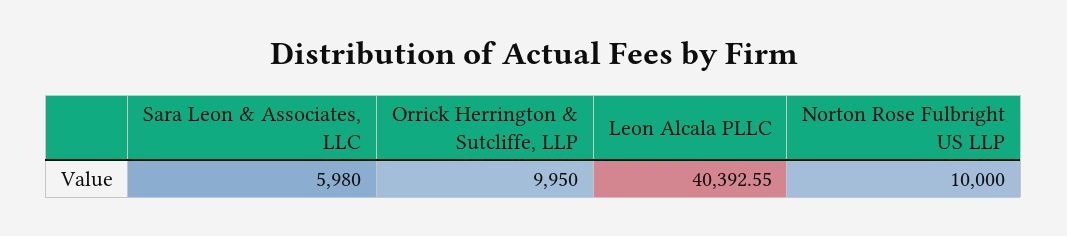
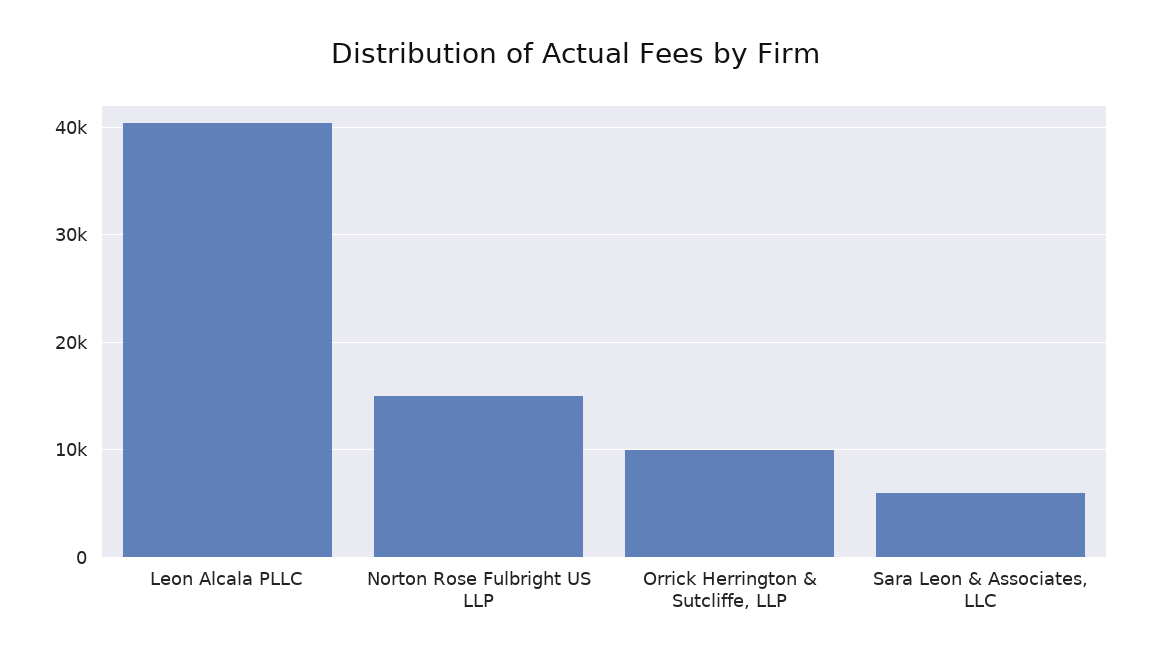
  {
    "Sara Leon & Associates, LLC": 5980,
    "Orrick Herrington & Sutcliffe, LLP": 9950,
    "Leon Alcala PLLC": 40392.55,
-   "Norton Rose Fulbright US LLP": 10000
+   "Norton Rose Fulbright US LLP": 15000
  }

